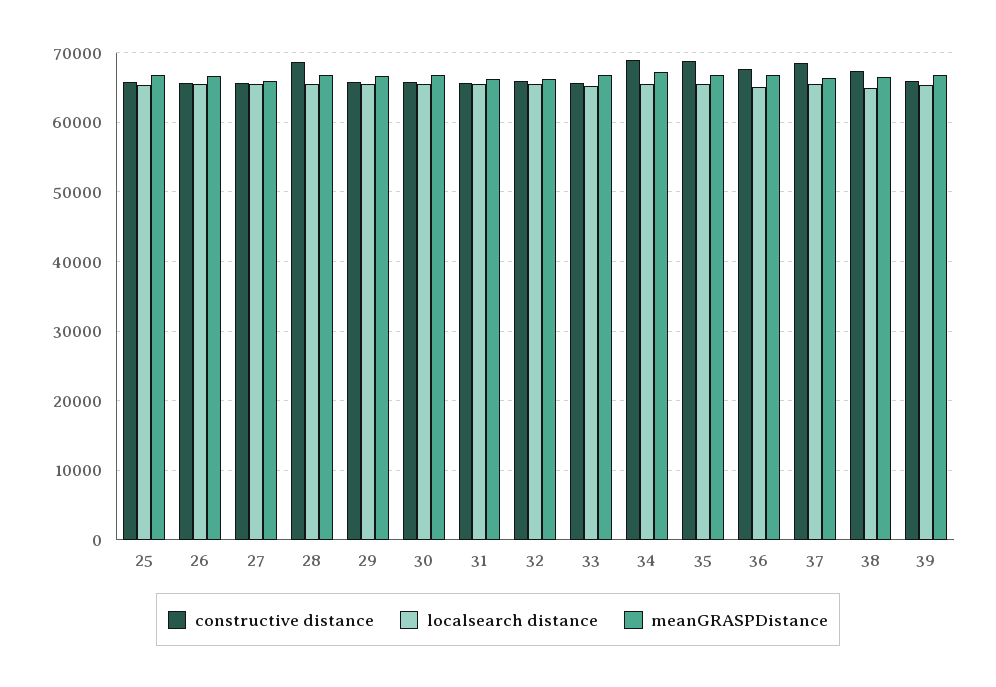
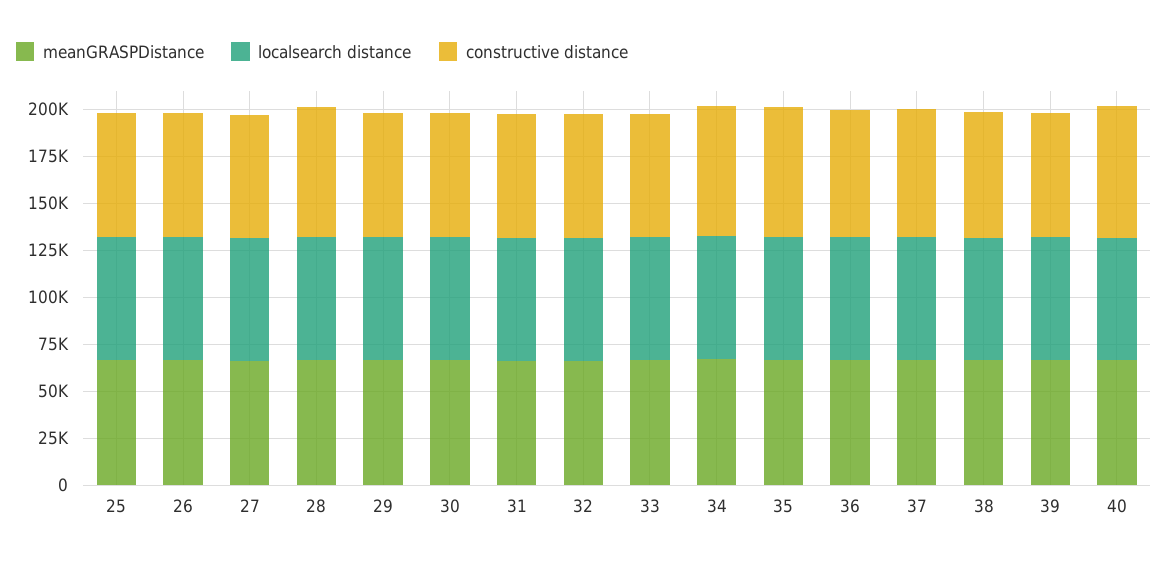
  {
    "constructive distance": {
      "25": 66000,
      "26": 66000,
      "27": 66000,
      "28": 69000,
      "29": 66000,
      "30": 66000,
      "31": 66000,
      "32": 66000,
      "33": 66000,
      "34": 69000,
      "35": 69000,
      "36": 68000,
      "37": 68000,
      "38": 67000,
-     "39": 66000
+     "39": 66000,
+     "40": 70000
    },
    "localsearch distance": {
      "25": 65000,
      "26": 65000,
      "27": 65000,
      "28": 65000,
      "29": 66000,
      "30": 65000,
      "31": 66000,
      "32": 65000,
      "33": 65000,
      "34": 65000,
      "35": 65000,
      "36": 65000,
      "37": 65000,
      "38": 65000,
-     "39": 65000
+     "39": 65000,
+     "40": 65000
    },
    "meanGRASPDistance": {
      "25": 67000,
      "26": 67000,
      "27": 66000,
      "28": 67000,
      "29": 67000,
      "30": 67000,
      "31": 66000,
      "32": 66000,
      "33": 67000,
      "34": 67000,
      "35": 67000,
      "36": 67000,
      "37": 66000,
      "38": 66000,
-     "39": 67000
+     "39": 67000,
+     "40": 65000
    }
  }

